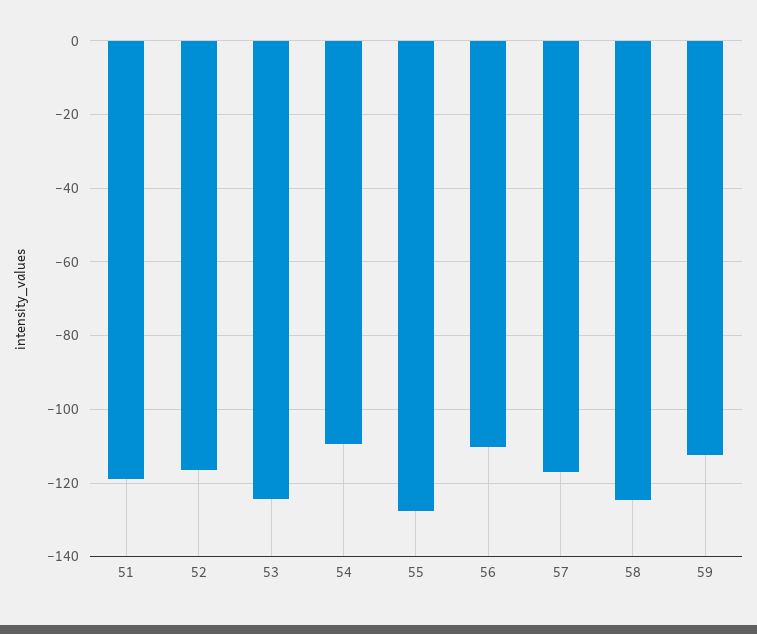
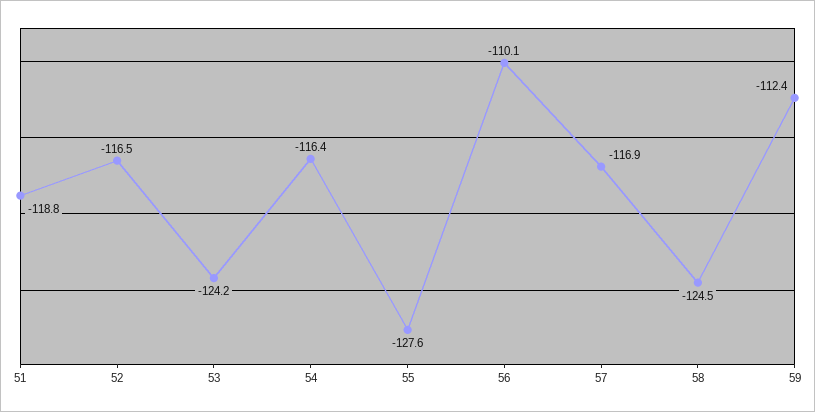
  {
    "51": -118.8,
    "52": -116.5,
    "53": -124.2,
-   "54": -110,
+   "54": -116.4,
    "55": -127.6,
    "56": -110.1,
    "57": -116.9,
    "58": -124.5,
    "59": -112.4
  }

